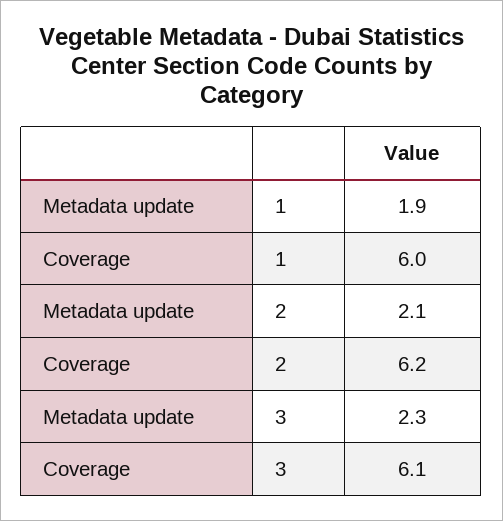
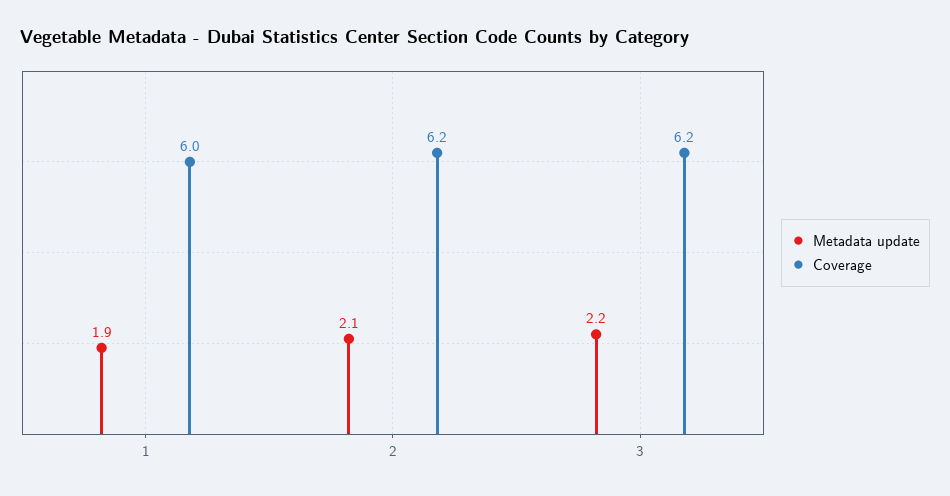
  {
    "Metadata update": {
      "1": 1.9,
      "2": 2.1,
-     "3": 2.3
+     "3": 2.2
    },
    "Coverage": {
      "1": 6,
      "2": 6.2,
-     "3": 6.1
+     "3": 6.2
    }
  }

